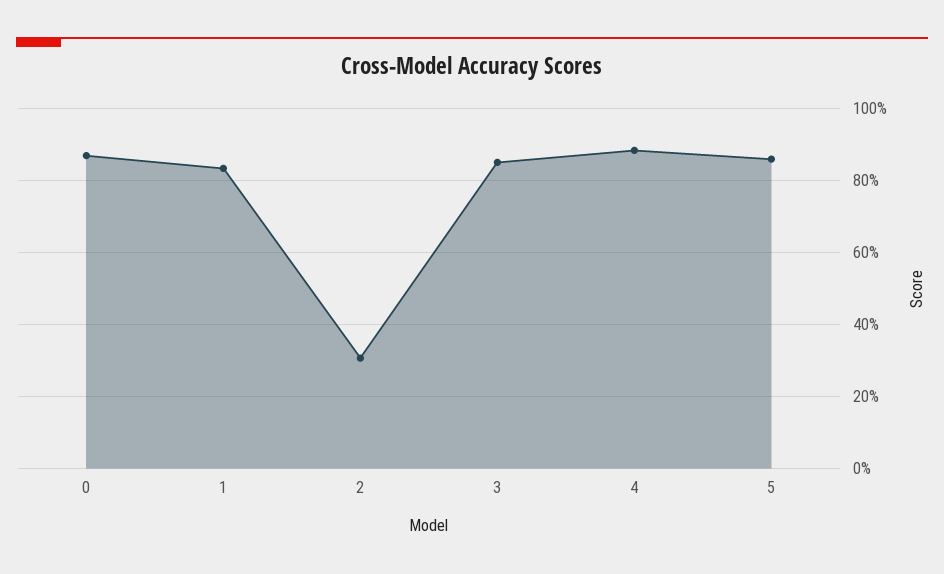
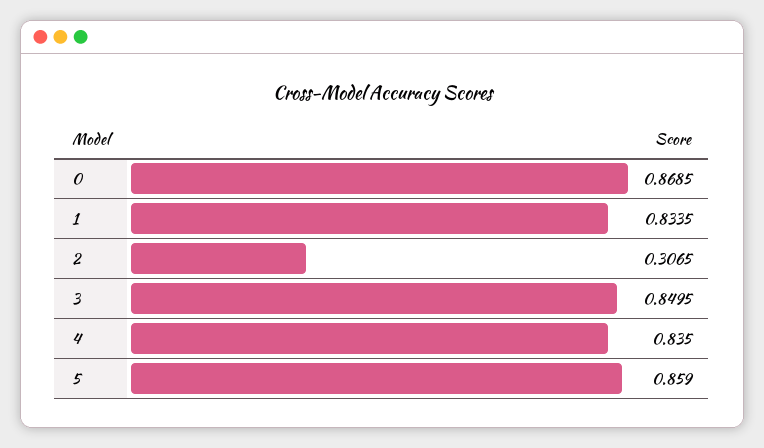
  {
    "0": 0.8685,
    "1": 0.8335,
    "2": 0.3065,
    "3": 0.8495,
-   "4": 0.88,
+   "4": 0.835,
    "5": 0.859
  }

